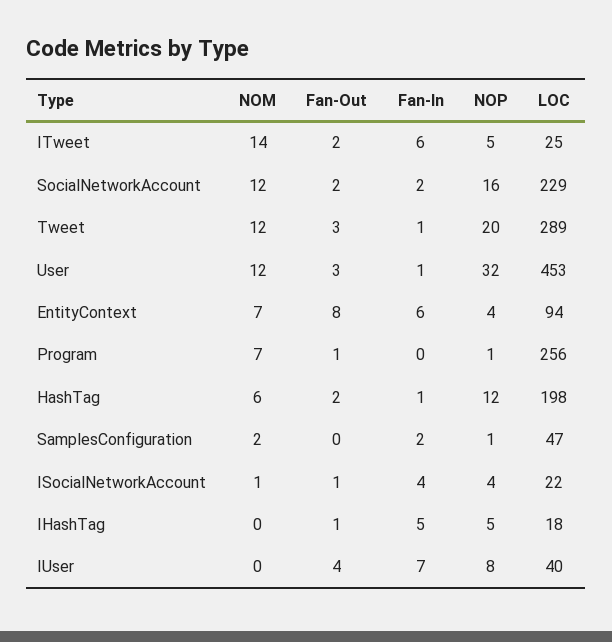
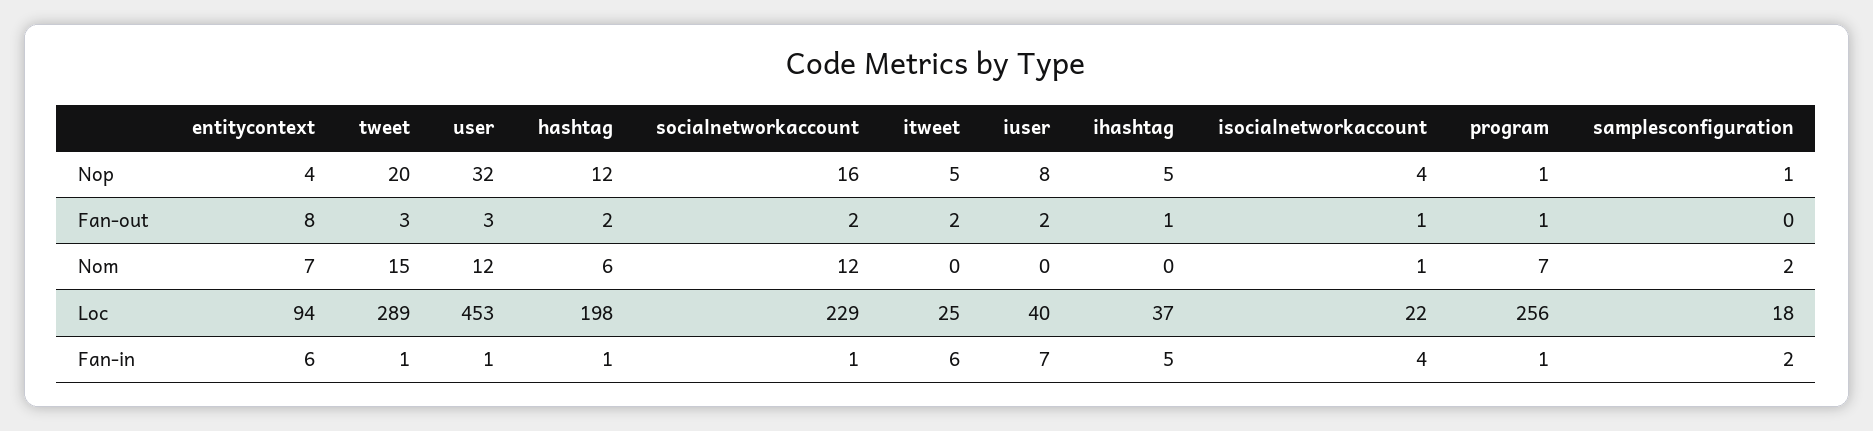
  {
    "NOM": {
-     "ITweet": 14,
+     "ITweet": 0,
      "SocialNetworkAccount": 12,
-     "Tweet": 12,
+     "Tweet": 15,
      "User": 12,
      "EntityContext": 7,
      "Program": 7,
      "HashTag": 6,
      "SamplesConfiguration": 2,
      "ISocialNetworkAccount": 1,
      "IHashTag": 0,
      "IUser": 0
    },
    "Fan-Out": {
      "ITweet": 2,
      "SocialNetworkAccount": 2,
      "Tweet": 3,
      "User": 3,
      "EntityContext": 8,
      "Program": 1,
      "HashTag": 2,
      "SamplesConfiguration": 0,
      "ISocialNetworkAccount": 1,
      "IHashTag": 1,
-     "IUser": 4
+     "IUser": 2
    },
    "Fan-In": {
      "ITweet": 6,
-     "SocialNetworkAccount": 2,
+     "SocialNetworkAccount": 1,
      "Tweet": 1,
      "User": 1,
      "EntityContext": 6,
-     "Program": 0,
+     "Program": 1,
      "HashTag": 1,
      "SamplesConfiguration": 2,
      "ISocialNetworkAccount": 4,
      "IHashTag": 5,
      "IUser": 7
    },
    "NOP": {
      "ITweet": 5,
      "SocialNetworkAccount": 16,
      "Tweet": 20,
      "User": 32,
      "EntityContext": 4,
      "Program": 1,
      "HashTag": 12,
      "SamplesConfiguration": 1,
      "ISocialNetworkAccount": 4,
      "IHashTag": 5,
      "IUser": 8
    },
    "LOC": {
      "ITweet": 25,
      "SocialNetworkAccount": 229,
      "Tweet": 289,
      "User": 453,
      "EntityContext": 94,
      "Program": 256,
      "HashTag": 198,
-     "SamplesConfiguration": 47,
+     "SamplesConfiguration": 18,
      "ISocialNetworkAccount": 22,
-     "IHashTag": 18,
+     "IHashTag": 37,
      "IUser": 40
    }
  }

